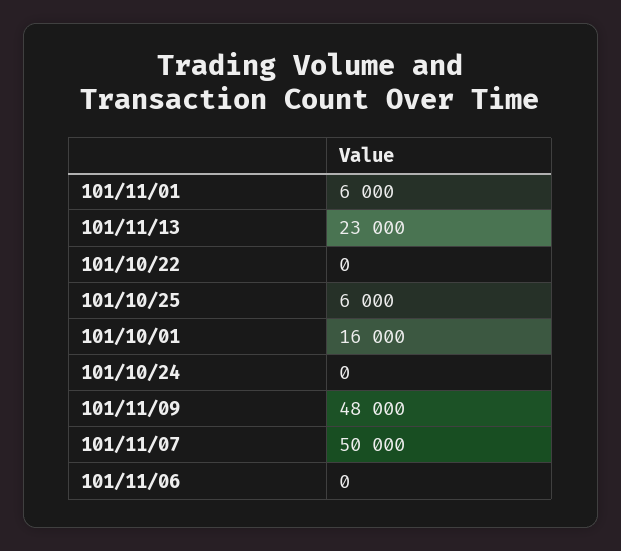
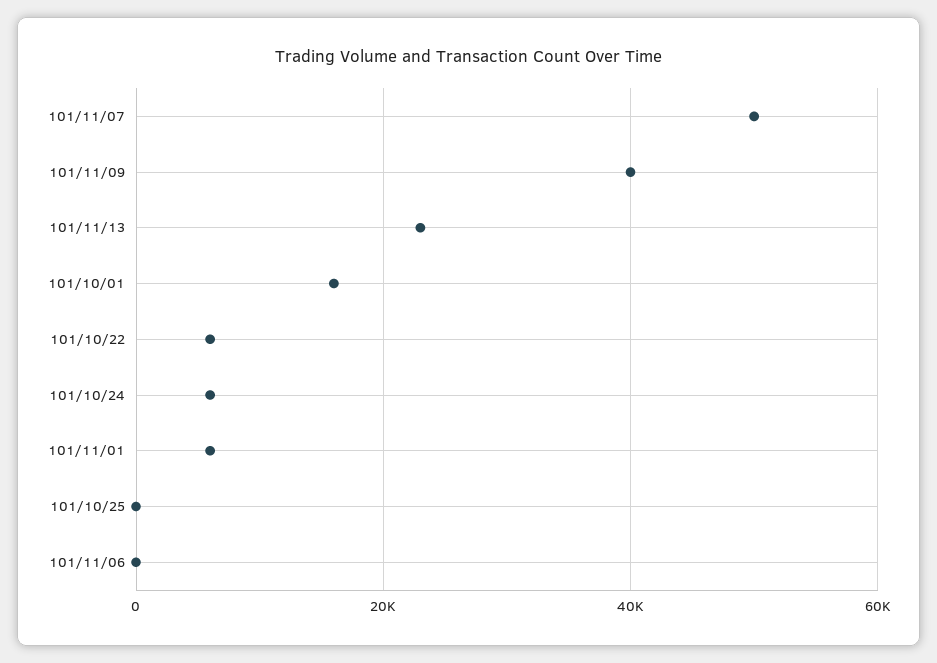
  {
    "101/11/01": 6000,
    "101/11/13": 23000,
-   "101/10/22": 0,
+   "101/10/22": 6000,
-   "101/10/25": 6000,
+   "101/10/25": 0,
    "101/10/01": 16000,
-   "101/10/24": 0,
+   "101/10/24": 6000,
-   "101/11/09": 48000,
+   "101/11/09": 40000,
    "101/11/07": 50000,
    "101/11/06": 0
  }

